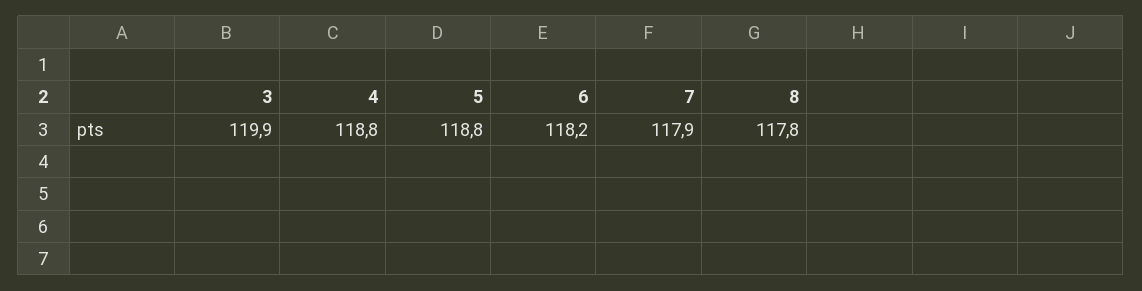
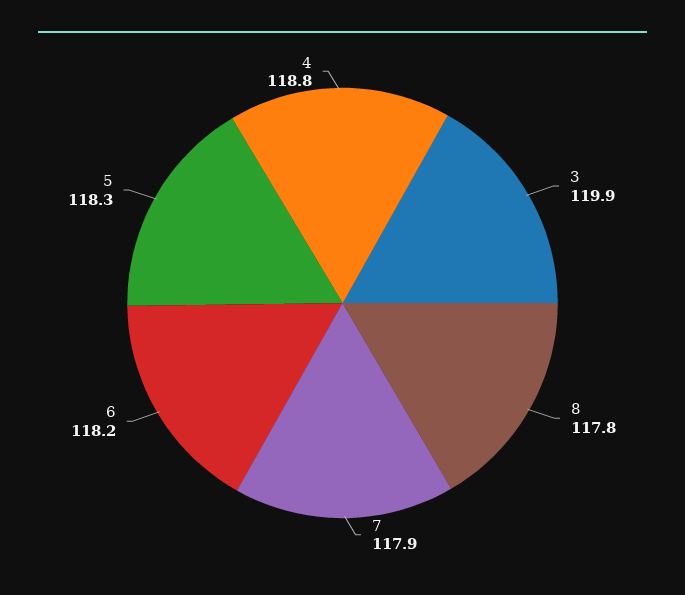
  {
    "3": 119.9,
    "4": 118.8,
-   "5": 118.8,
+   "5": 118.3,
    "6": 118.2,
    "7": 117.9,
    "8": 117.8
  }

